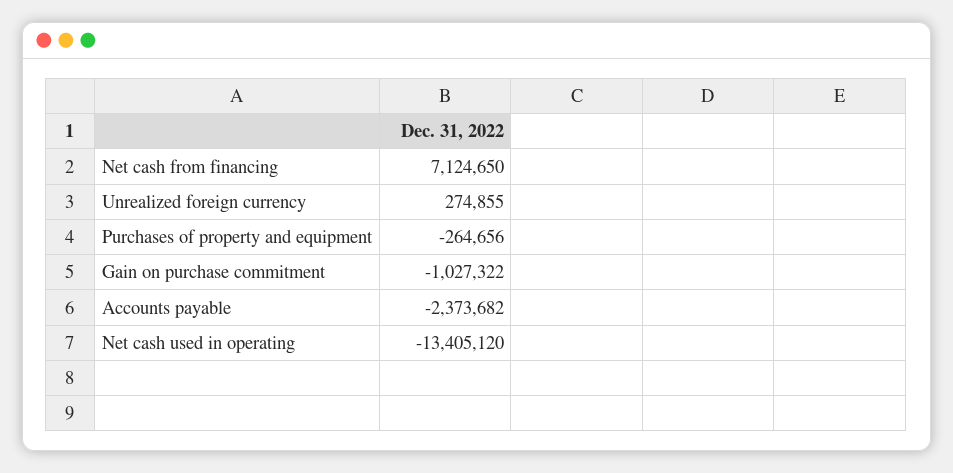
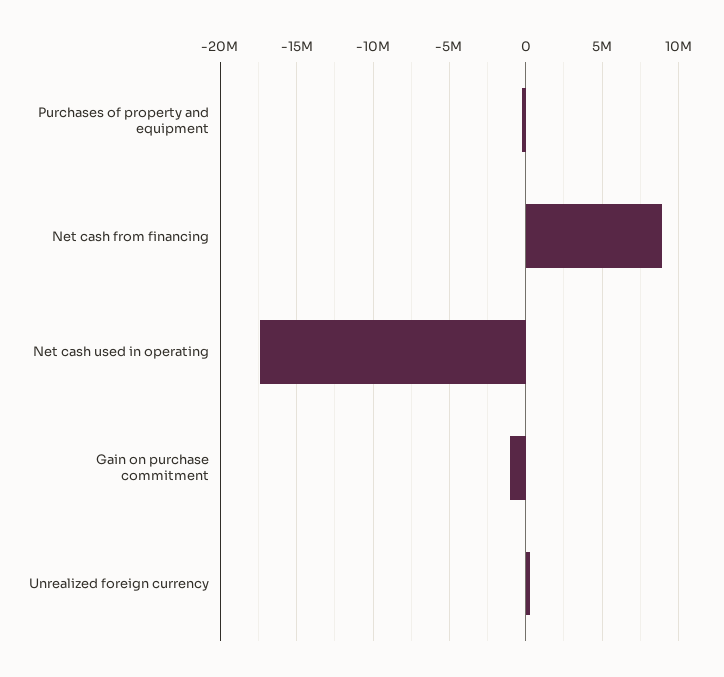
  {
-   "Net cash from financing": 7124650,
+   "Net cash from financing": 9000000,
    "Unrealized foreign currency": 274855,
    "Purchases of property and equipment": -264656,
    "Gain on purchase commitment": -1027322,
-   "Accounts payable": -2373682,
-   "Net cash used in operating": -13405120
+   "Net cash used in operating": -17500000
  }

